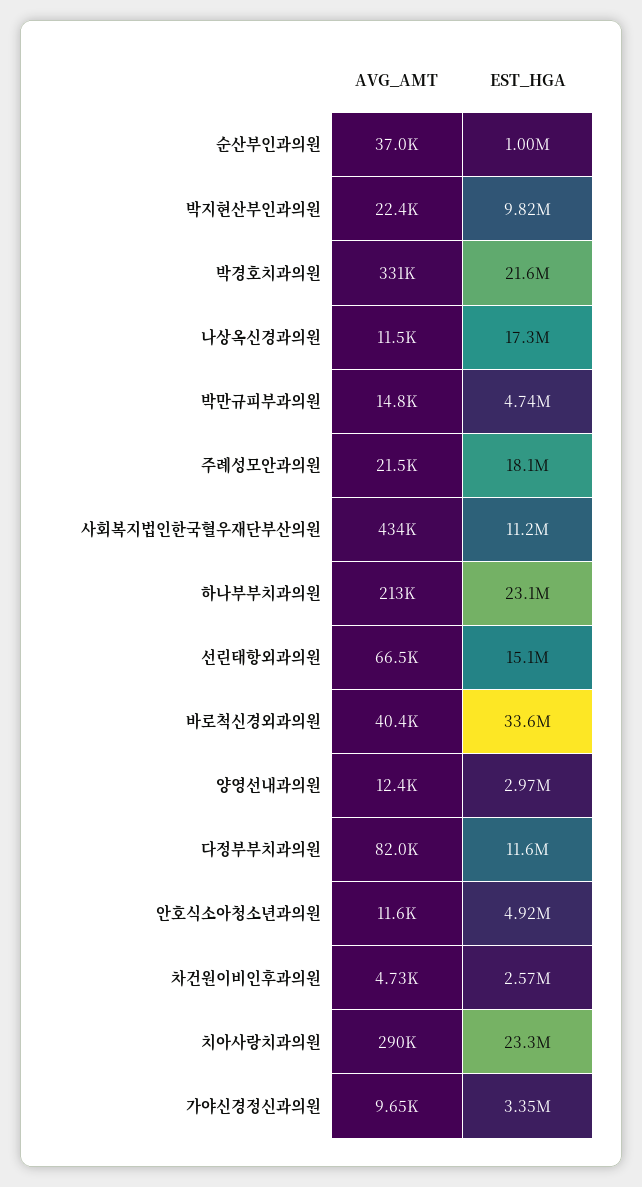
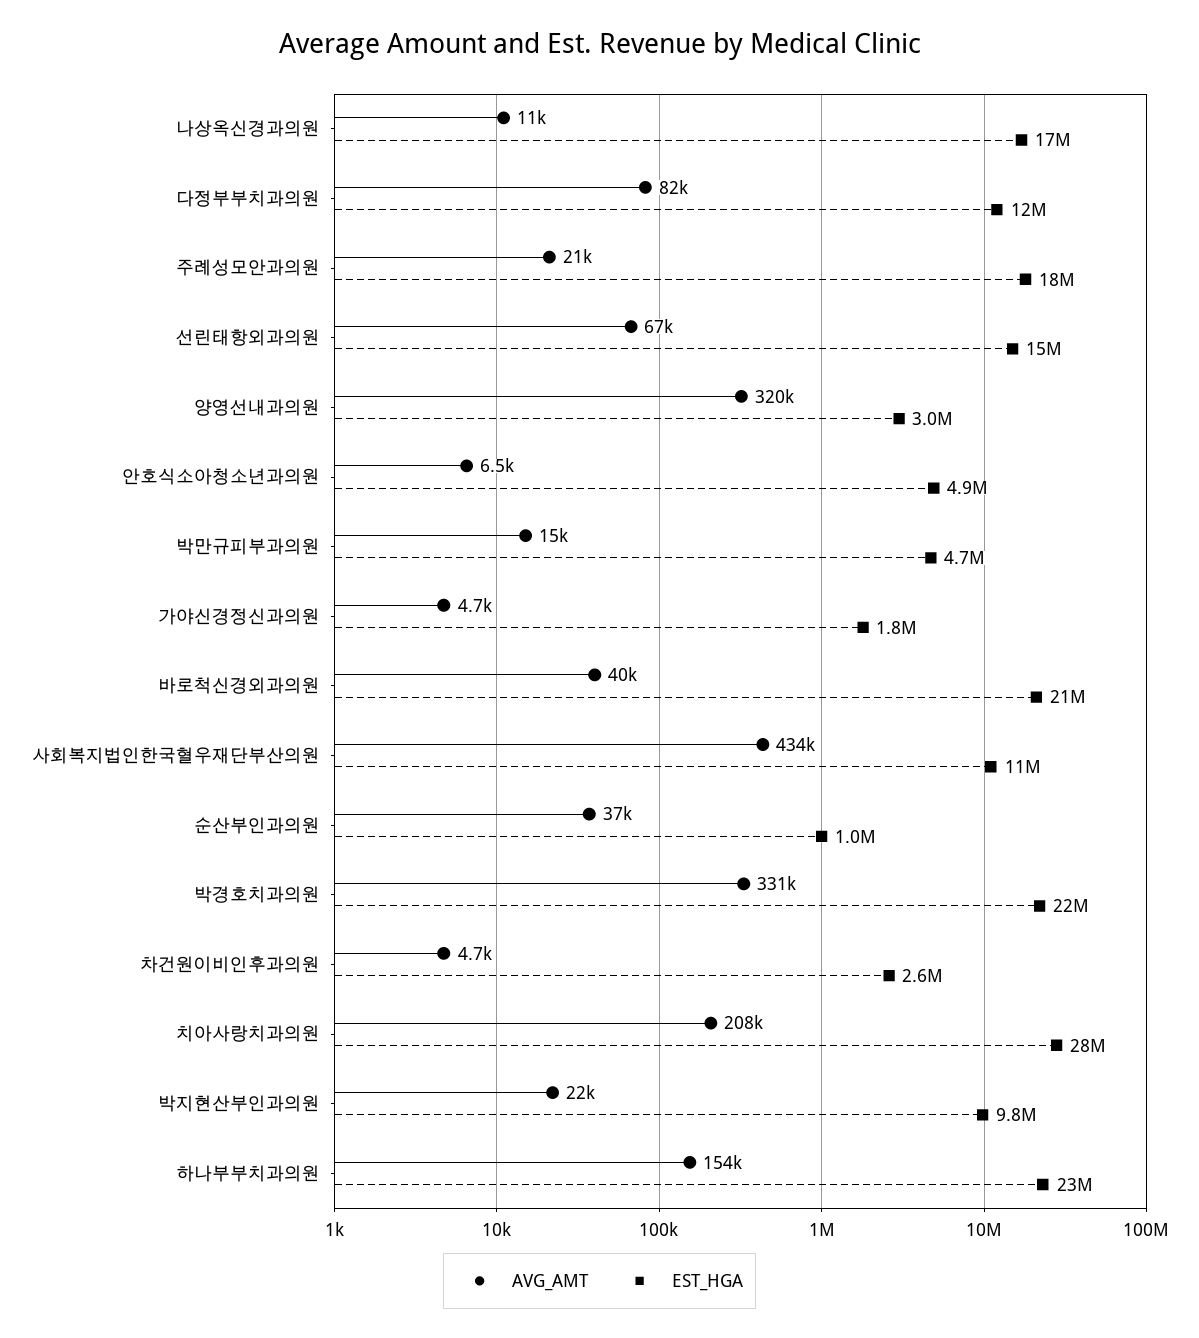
  {
    "AVG_AMT": {
      "순산부인과의원": 37000,
      "박지현산부인과의원": 22400,
      "박경호치과의원": 331000,
      "나상옥신경과의원": 11500,
      "박만규피부과의원": 14800,
      "주례성모안과의원": 21500,
      "사회복지법인한국혈우재단부산의원": 434000,
-     "하나부부치과의원": 213000,
+     "하나부부치과의원": 154000,
      "선린태항외과의원": 66500,
      "바로척신경외과의원": 40400,
-     "양영선내과의원": 12400,
+     "양영선내과의원": 320000,
      "다정부부치과의원": 82000,
-     "안호식소아청소년과의원": 11600,
+     "안호식소아청소년과의원": 6500,
      "차건원이비인후과의원": 4730,
-     "치아사랑치과의원": 290000,
+     "치아사랑치과의원": 208000,
-     "가야신경정신과의원": 9650
+     "가야신경정신과의원": 4700
    },
    "EST_HGA": {
      "순산부인과의원": 1000000,
      "박지현산부인과의원": 9820000,
      "박경호치과의원": 21600000,
      "나상옥신경과의원": 17300000,
      "박만규피부과의원": 4740000,
      "주례성모안과의원": 18100000,
      "사회복지법인한국혈우재단부산의원": 11200000,
      "하나부부치과의원": 23100000,
      "선린태항외과의원": 15100000,
-     "바로척신경외과의원": 33600000,
+     "바로척신경외과의원": 21000000,
      "양영선내과의원": 2970000,
      "다정부부치과의원": 11600000,
      "안호식소아청소년과의원": 4920000,
      "차건원이비인후과의원": 2570000,
-     "치아사랑치과의원": 23300000,
+     "치아사랑치과의원": 28000000,
-     "가야신경정신과의원": 3350000
+     "가야신경정신과의원": 1800000
    }
  }

